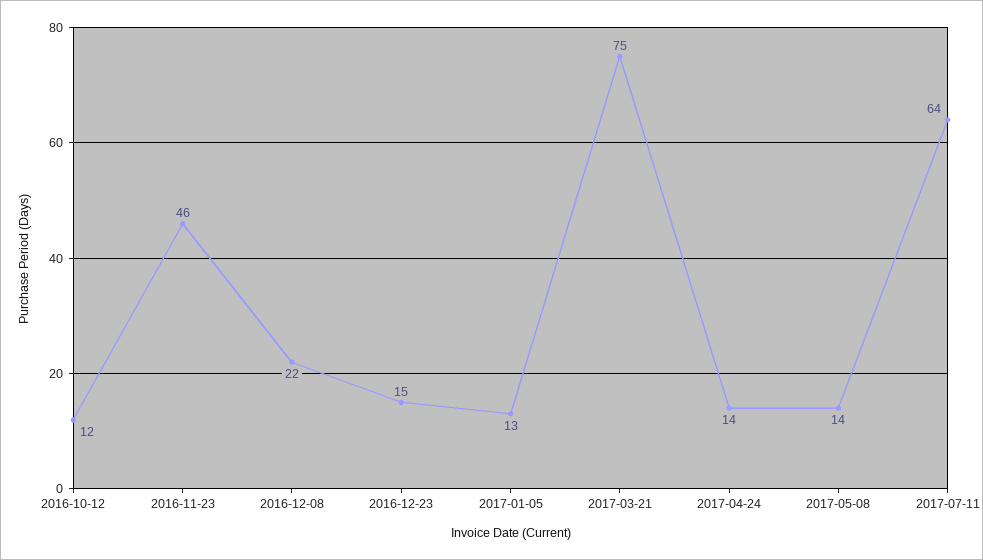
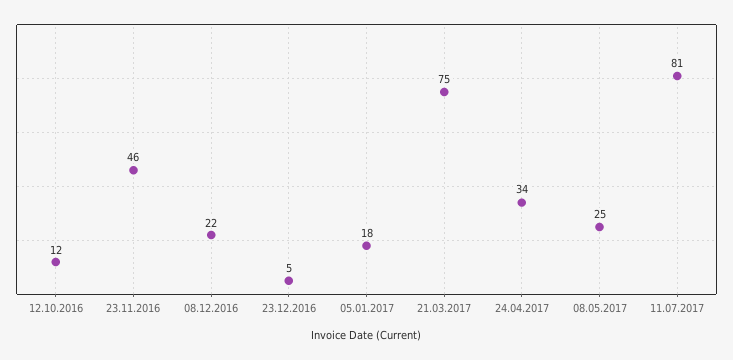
  {
    "2016-10-12": 12,
    "2016-11-23": 46,
    "2016-12-08": 22,
-   "2016-12-23": 15,
+   "2016-12-23": 5,
-   "2017-01-05": 13,
+   "2017-01-05": 18,
    "2017-03-21": 75,
-   "2017-04-24": 14,
+   "2017-04-24": 34,
-   "2017-05-08": 14,
+   "2017-05-08": 25,
-   "2017-07-11": 64
+   "2017-07-11": 81
  }

